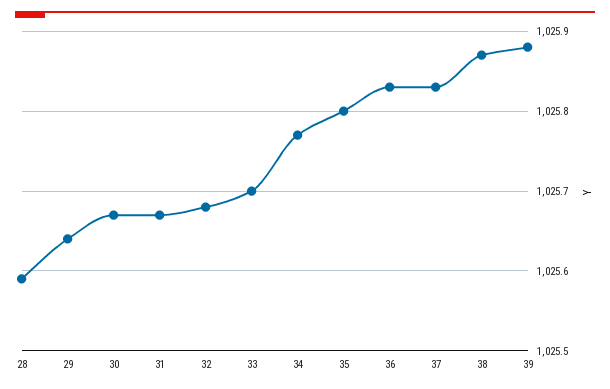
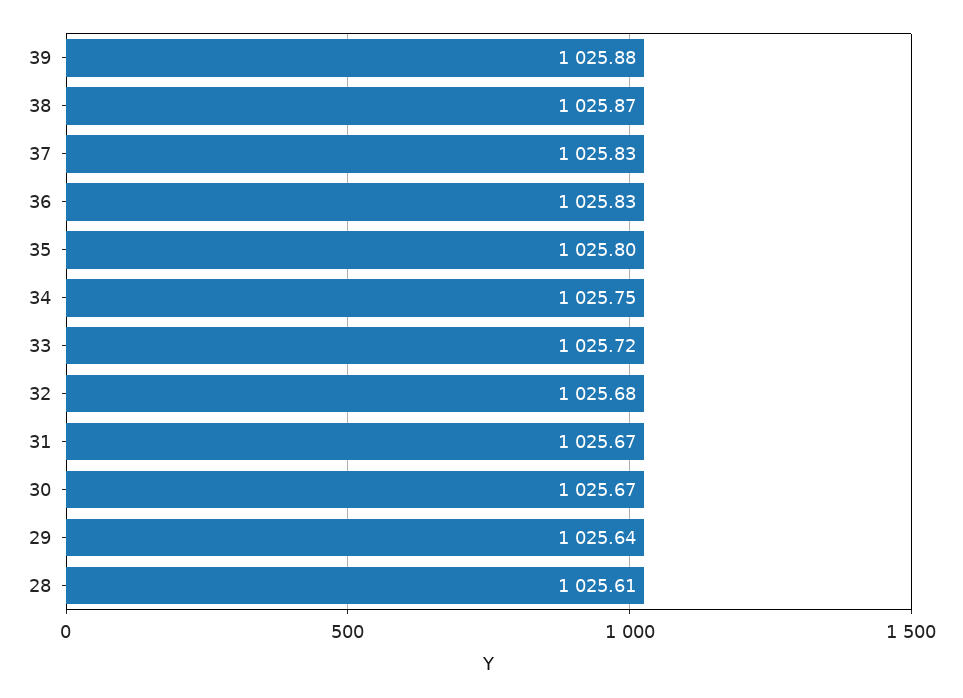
  {
-   "28": 1025.59,
+   "28": 1025.61,
    "29": 1025.64,
    "30": 1025.67,
    "31": 1025.67,
    "32": 1025.68,
-   "33": 1025.7,
+   "33": 1025.72,
-   "34": 1025.77,
+   "34": 1025.75,
    "35": 1025.8,
    "36": 1025.83,
    "37": 1025.83,
    "38": 1025.87,
    "39": 1025.88
  }

